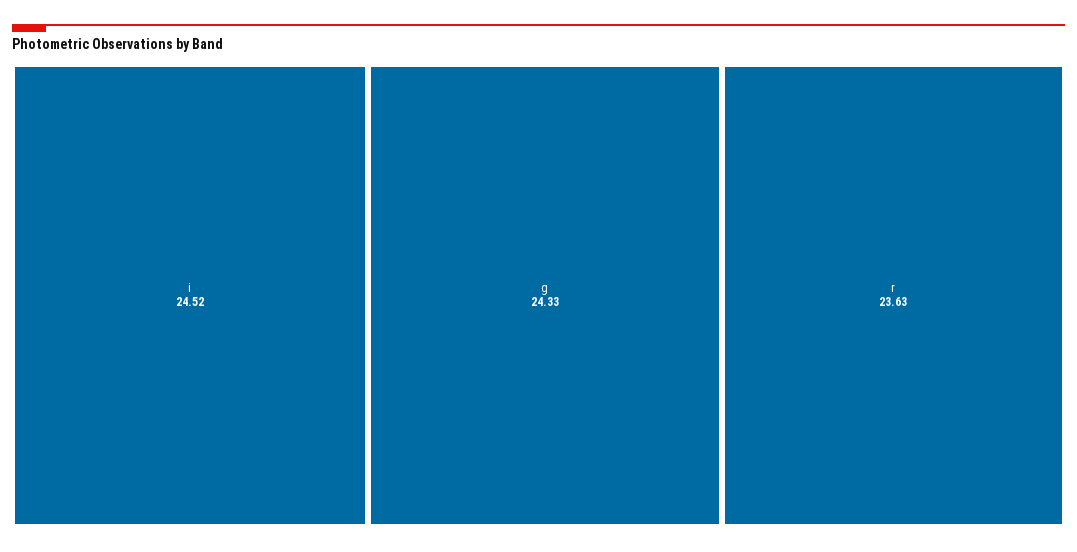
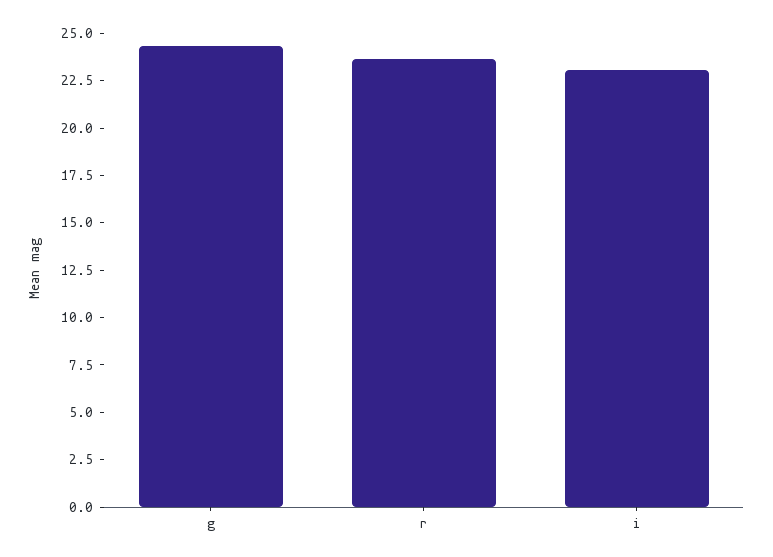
  {
-   "i": 24.52,
+   "i": 23,
    "g": 24.33,
    "r": 23.63
  }

